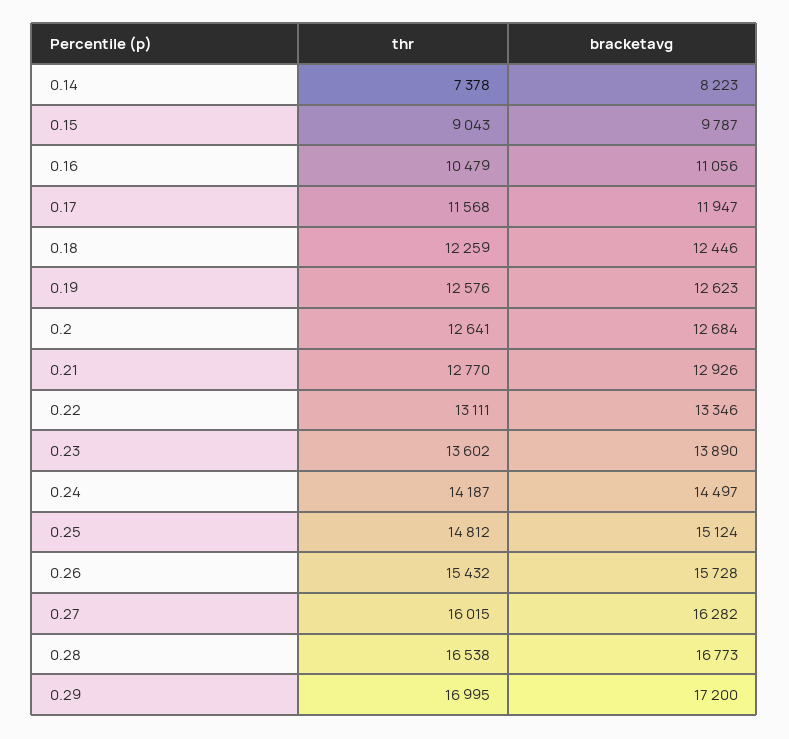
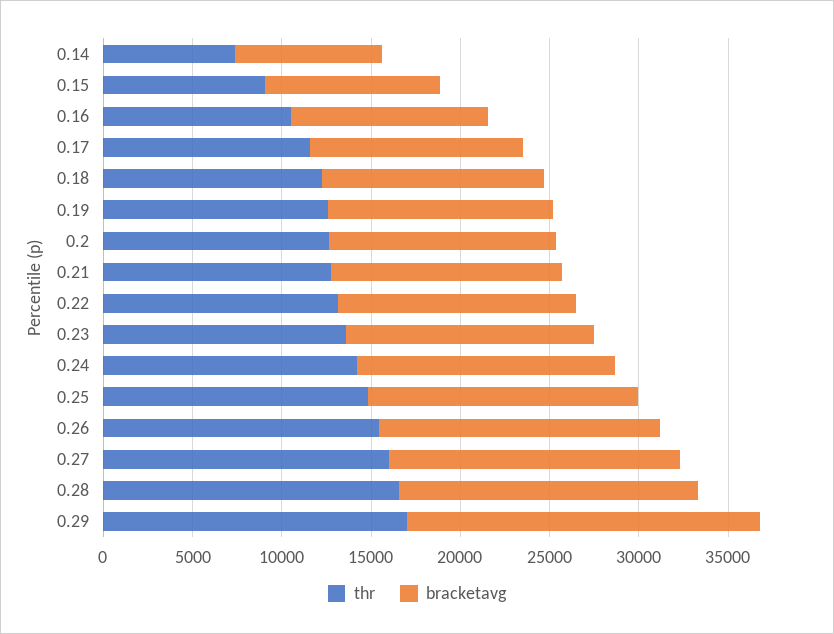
  {
    "thr": {
      "0.14": 7378,
      "0.15": 9043,
      "0.16": 10479,
      "0.17": 11568,
      "0.18": 12259,
      "0.19": 12576,
      "0.2": 12641,
      "0.21": 12770,
      "0.22": 13111,
      "0.23": 13602,
      "0.24": 14187,
      "0.25": 14812,
      "0.26": 15432,
      "0.27": 16015,
      "0.28": 16538,
      "0.29": 16995
    },
    "bracketavg": {
      "0.14": 8223,
      "0.15": 9787,
      "0.16": 11056,
      "0.17": 11947,
      "0.18": 12446,
      "0.19": 12623,
      "0.2": 12684,
      "0.21": 12926,
      "0.22": 13346,
      "0.23": 13890,
      "0.24": 14497,
      "0.25": 15124,
      "0.26": 15728,
      "0.27": 16282,
      "0.28": 16773,
-     "0.29": 17200
+     "0.29": 20000
    }
  }

